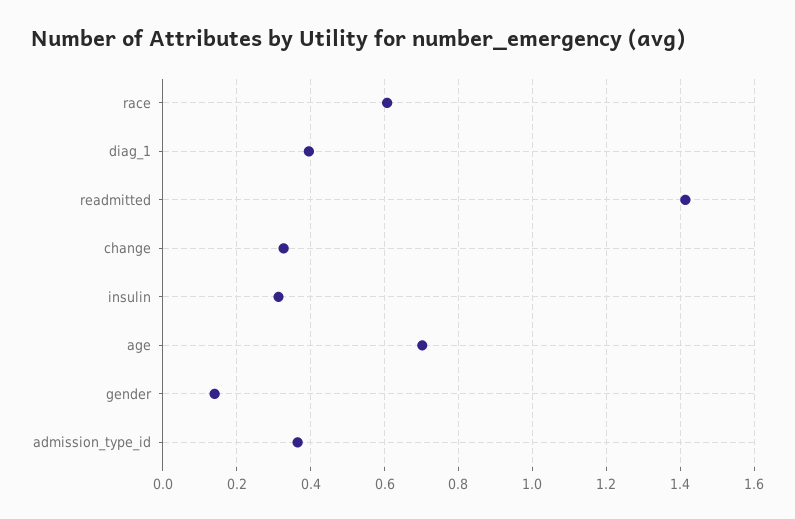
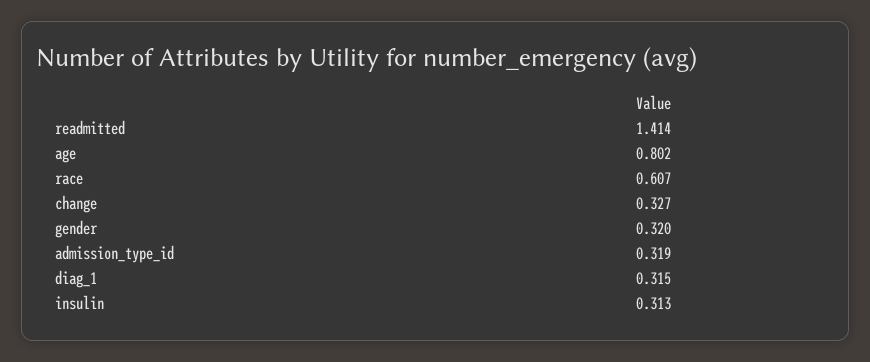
  {
    "race": 0.607,
-   "diag_1": 0.4,
+   "diag_1": 0.315,
    "readmitted": 1.414,
    "change": 0.327,
    "insulin": 0.313,
-   "age": 0.7,
+   "age": 0.802,
-   "gender": 0.14,
+   "gender": 0.32,
-   "admission_type_id": 0.36
+   "admission_type_id": 0.319
  }

